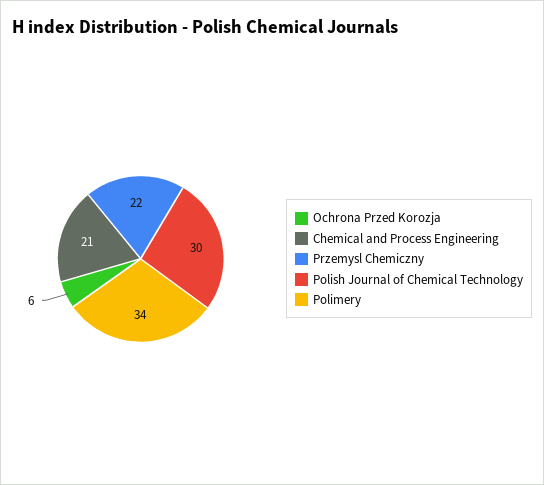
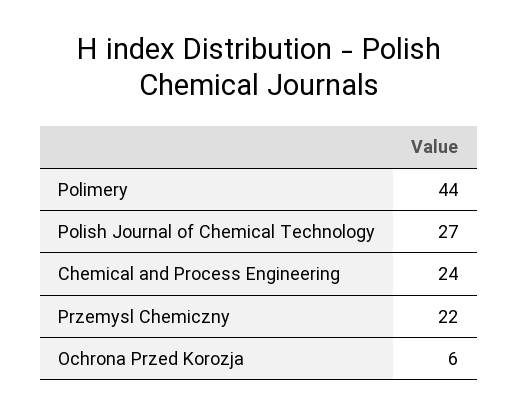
  {
    "Ochrona Przed Korozja": 6,
-   "Chemical and Process Engineering": 21,
+   "Chemical and Process Engineering": 24,
    "Przemysl Chemiczny": 22,
-   "Polish Journal of Chemical Technology": 30,
+   "Polish Journal of Chemical Technology": 27,
-   "Polimery": 34
+   "Polimery": 44
  }

